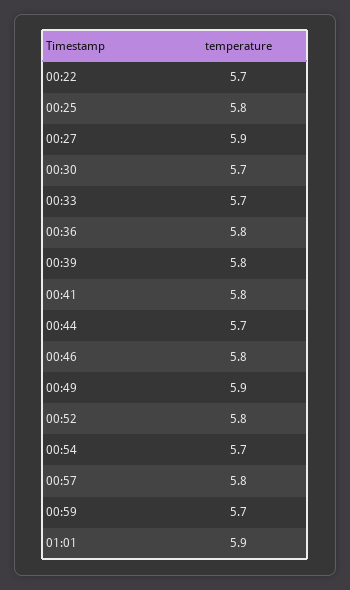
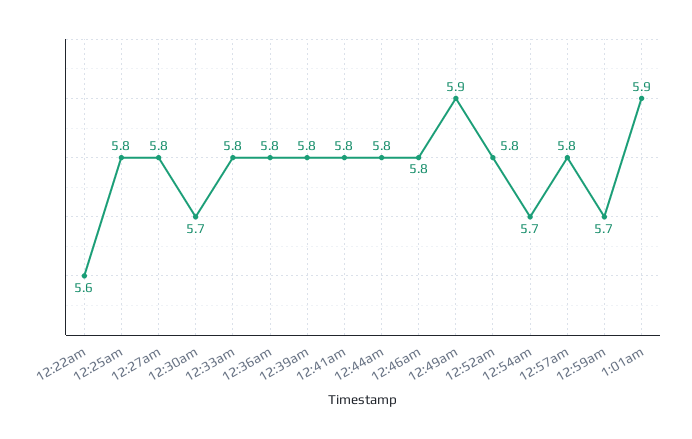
  {
-   "00:22": 5.7,
+   "00:22": 5.6,
    "00:25": 5.8,
-   "00:27": 5.9,
+   "00:27": 5.8,
    "00:30": 5.7,
-   "00:33": 5.7,
+   "00:33": 5.8,
    "00:36": 5.8,
    "00:39": 5.8,
    "00:41": 5.8,
-   "00:44": 5.7,
+   "00:44": 5.8,
    "00:46": 5.8,
    "00:49": 5.9,
    "00:52": 5.8,
    "00:54": 5.7,
    "00:57": 5.8,
    "00:59": 5.7,
    "01:01": 5.9
  }

